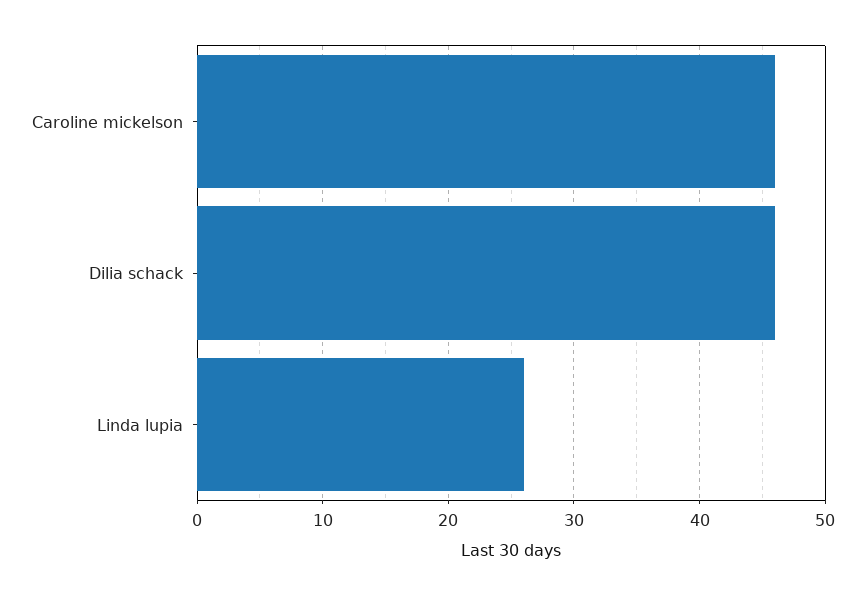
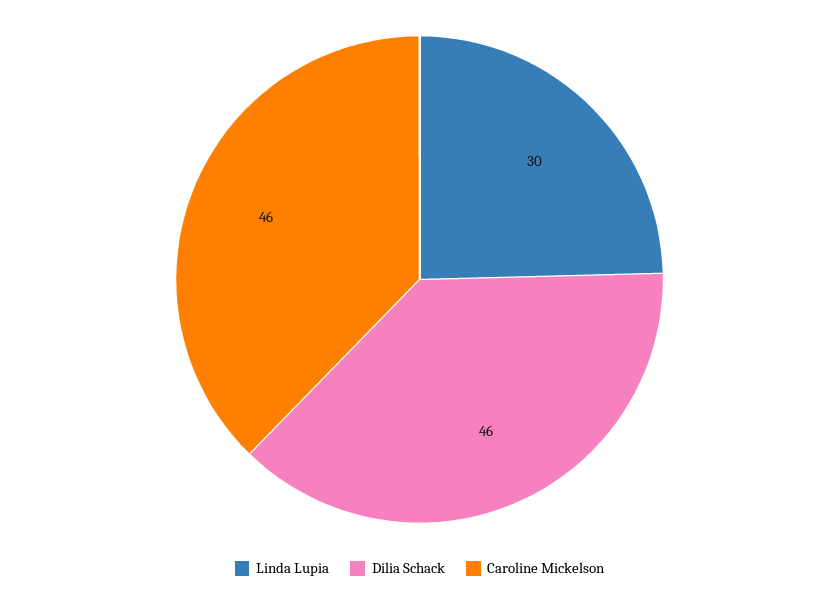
  {
    "Caroline mickelson": 46,
    "Dilia schack": 46,
-   "Linda lupia": 26
+   "Linda lupia": 30
  }

